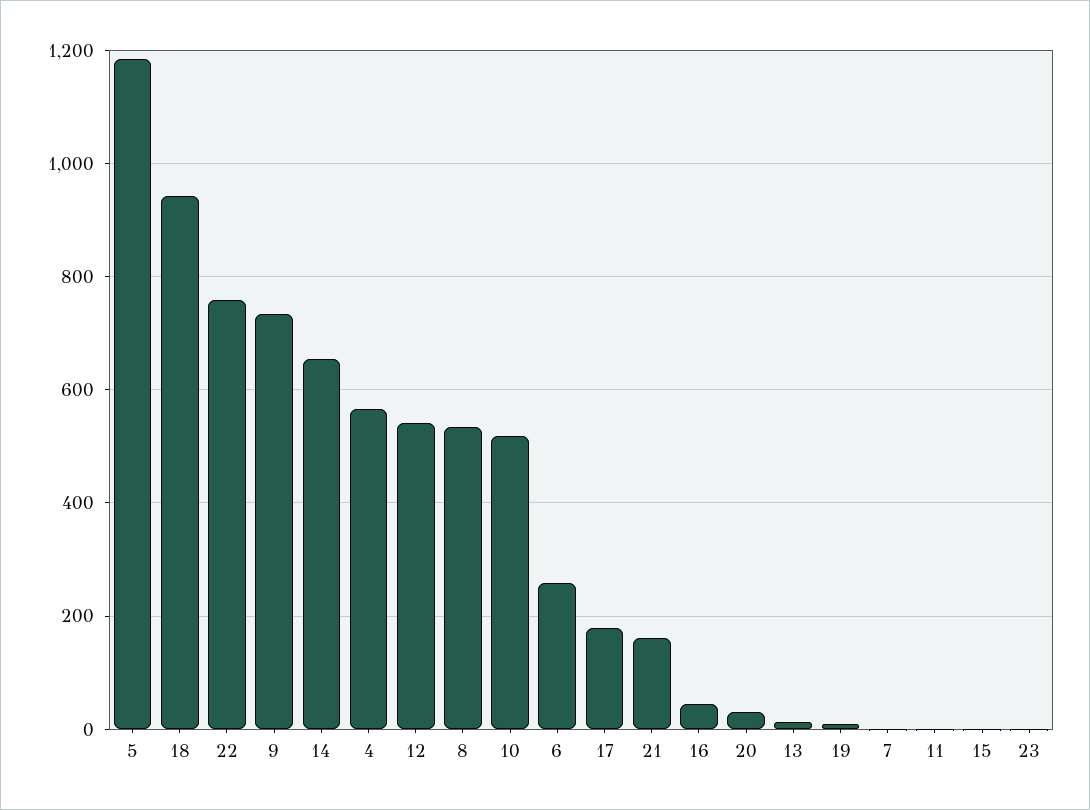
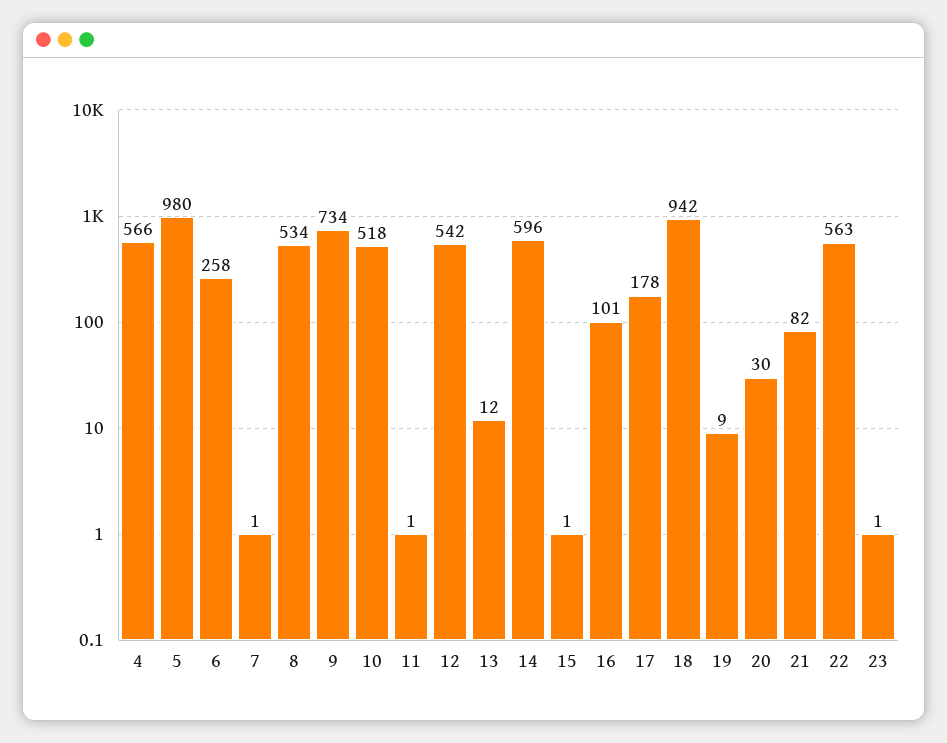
  {
-   "5": 1180,
+   "5": 980,
    "18": 942,
-   "22": 760,
+   "22": 563,
    "9": 734,
-   "14": 660,
+   "14": 596,
    "4": 566,
    "12": 542,
    "8": 534,
    "10": 518,
    "6": 258,
    "17": 178,
-   "21": 160,
+   "21": 82,
-   "16": 40,
+   "16": 101,
    "20": 30,
    "13": 12,
    "19": 9,
    "7": 1,
    "11": 1,
    "15": 1,
    "23": 1
  }

